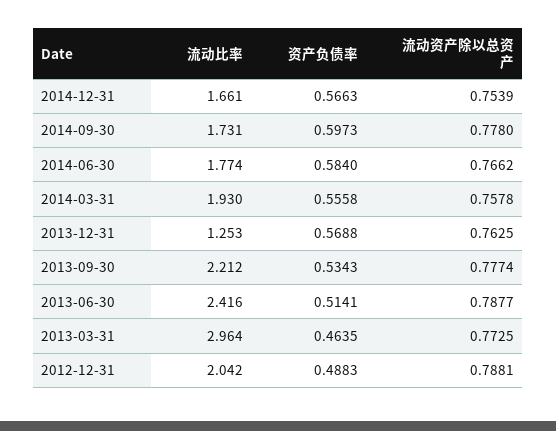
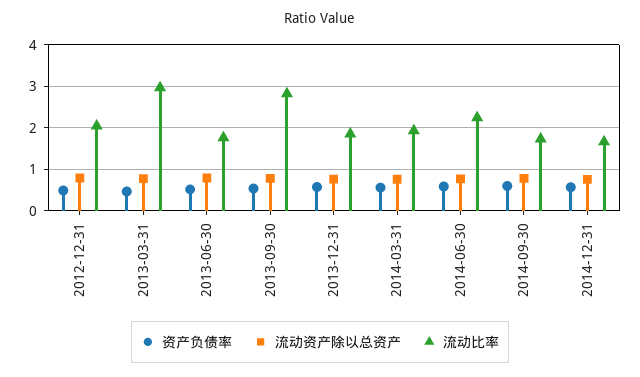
  {
    "流动比率": {
      "2014-12-31": 1.661,
      "2014-09-30": 1.731,
-     "2014-06-30": 1.774,
+     "2014-06-30": 2.2,
      "2014-03-31": 1.93,
-     "2013-12-31": 1.253,
+     "2013-12-31": 1.8,
-     "2013-09-30": 2.212,
+     "2013-09-30": 2.8,
-     "2013-06-30": 2.416,
+     "2013-06-30": 1.8,
      "2013-03-31": 2.964,
      "2012-12-31": 2.042
    },
    "资产负债率": {
      "2014-12-31": 0.5663,
      "2014-09-30": 0.5973,
      "2014-06-30": 0.584,
      "2014-03-31": 0.5558,
      "2013-12-31": 0.5688,
      "2013-09-30": 0.5343,
      "2013-06-30": 0.5141,
      "2013-03-31": 0.4635,
      "2012-12-31": 0.4883
    },
    "流动资产除以总资产": {
      "2014-12-31": 0.7539,
      "2014-09-30": 0.778,
      "2014-06-30": 0.7662,
      "2014-03-31": 0.7578,
      "2013-12-31": 0.7625,
      "2013-09-30": 0.7774,
      "2013-06-30": 0.7877,
      "2013-03-31": 0.7725,
      "2012-12-31": 0.7881
    }
  }

